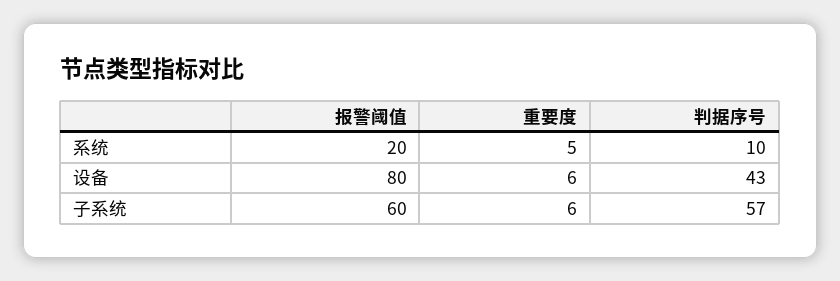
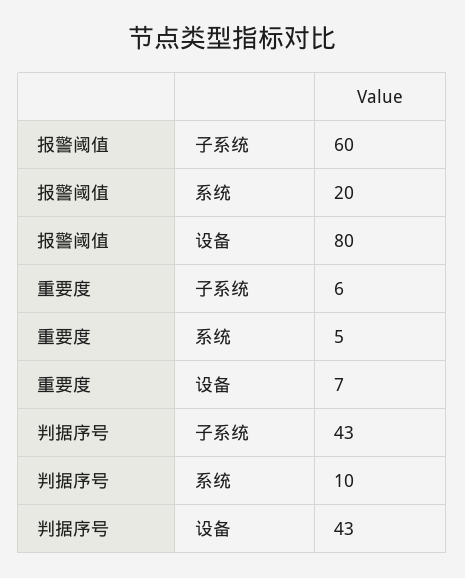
  {
    "报警阈值": {
      "系统": 20,
      "设备": 80,
      "子系统": 60
    },
    "重要度": {
      "系统": 5,
-     "设备": 6,
+     "设备": 7,
      "子系统": 6
    },
    "判据序号": {
      "系统": 10,
      "设备": 43,
-     "子系统": 57
+     "子系统": 43
    }
  }

